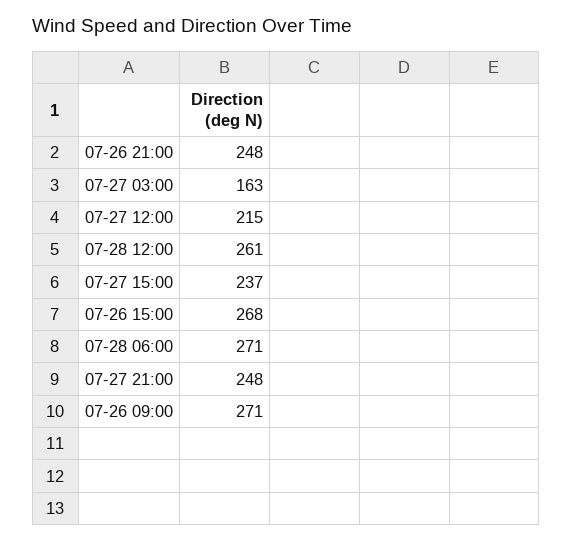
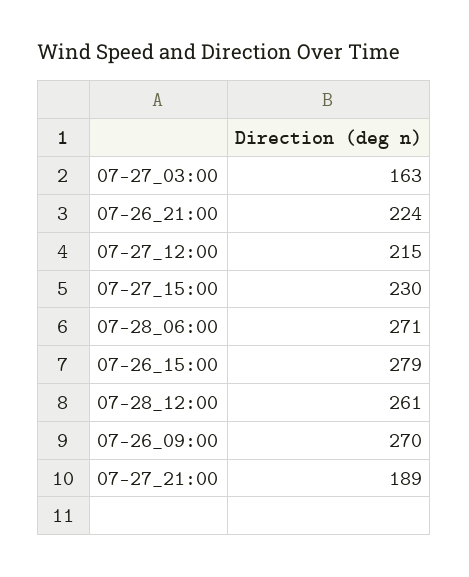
  {
-   "07-26 21:00": 248,
+   "07-26 21:00": 224,
    "07-27 03:00": 163,
    "07-27 12:00": 215,
    "07-28 12:00": 261,
-   "07-27 15:00": 237,
+   "07-27 15:00": 230,
-   "07-26 15:00": 268,
+   "07-26 15:00": 279,
    "07-28 06:00": 271,
-   "07-27 21:00": 248,
+   "07-27 21:00": 189,
-   "07-26 09:00": 271
+   "07-26 09:00": 270
  }

